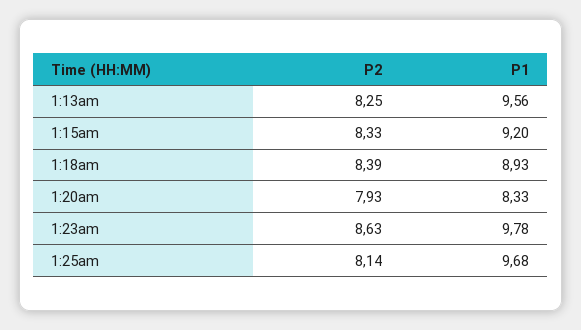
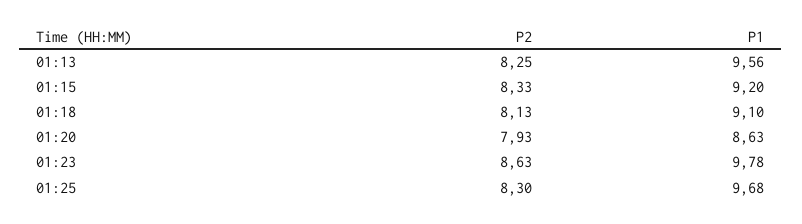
  {
    "P2": {
      "1:13am": 8.25,
      "1:15am": 8.33,
-     "1:18am": 8.39,
+     "1:18am": 8.13,
      "1:20am": 7.93,
      "1:23am": 8.63,
-     "1:25am": 8.14
+     "1:25am": 8.3
    },
    "P1": {
      "1:13am": 9.56,
      "1:15am": 9.2,
-     "1:18am": 8.93,
+     "1:18am": 9.1,
-     "1:20am": 8.33,
+     "1:20am": 8.63,
      "1:23am": 9.78,
      "1:25am": 9.68
    }
  }

